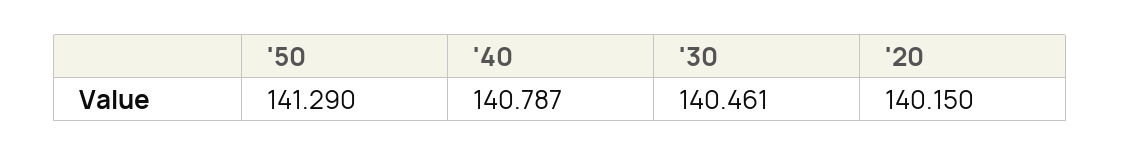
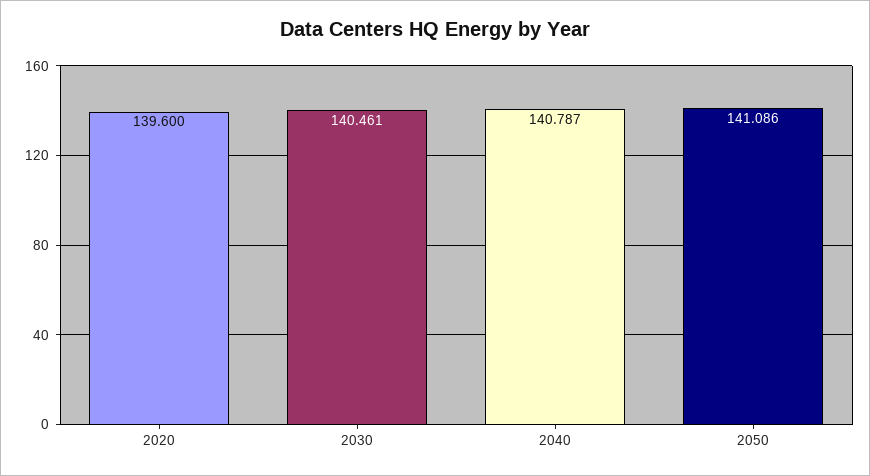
  {
-   "'50": 141.29,
+   "'50": 141.086,
    "'40": 140.787,
    "'30": 140.461,
-   "'20": 140.15
+   "'20": 139.6
  }

